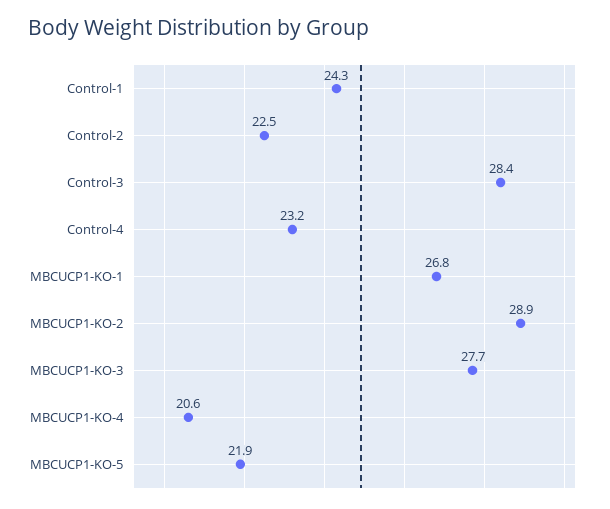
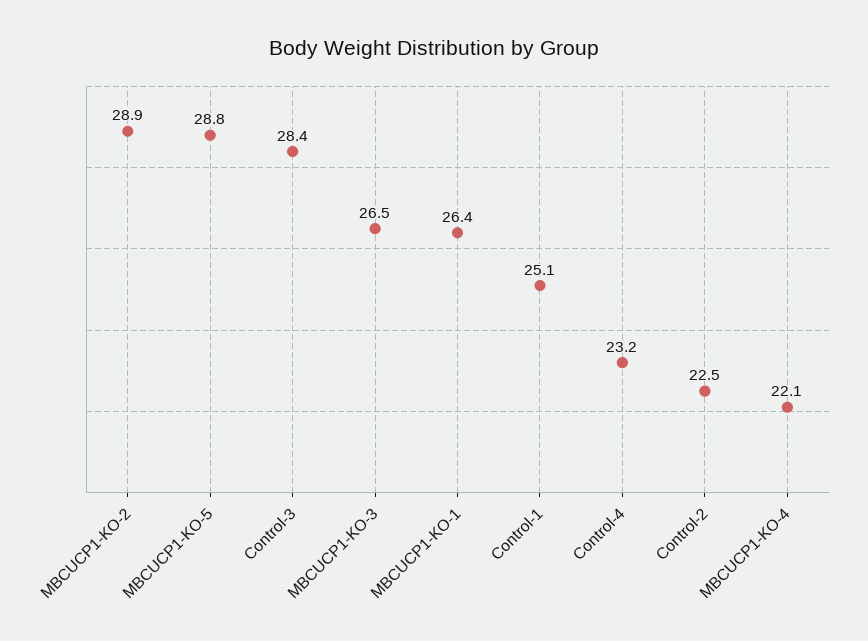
  {
-   "Control-1": 24.3,
+   "Control-1": 25.1,
    "Control-2": 22.5,
    "Control-3": 28.4,
    "Control-4": 23.2,
-   "MBCUCP1-KO-1": 26.8,
+   "MBCUCP1-KO-1": 26.4,
    "MBCUCP1-KO-2": 28.9,
-   "MBCUCP1-KO-3": 27.7,
+   "MBCUCP1-KO-3": 26.5,
-   "MBCUCP1-KO-4": 20.6,
+   "MBCUCP1-KO-4": 22.1,
-   "MBCUCP1-KO-5": 21.9
+   "MBCUCP1-KO-5": 28.8
  }

